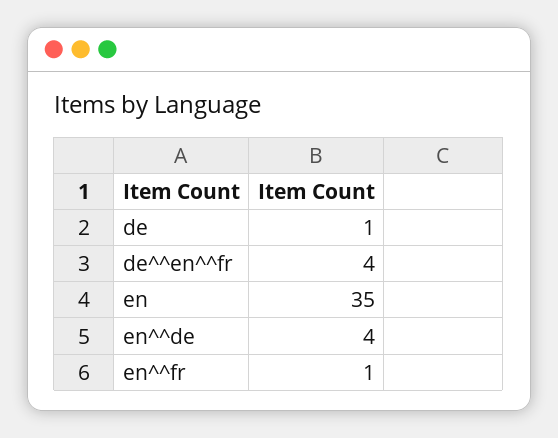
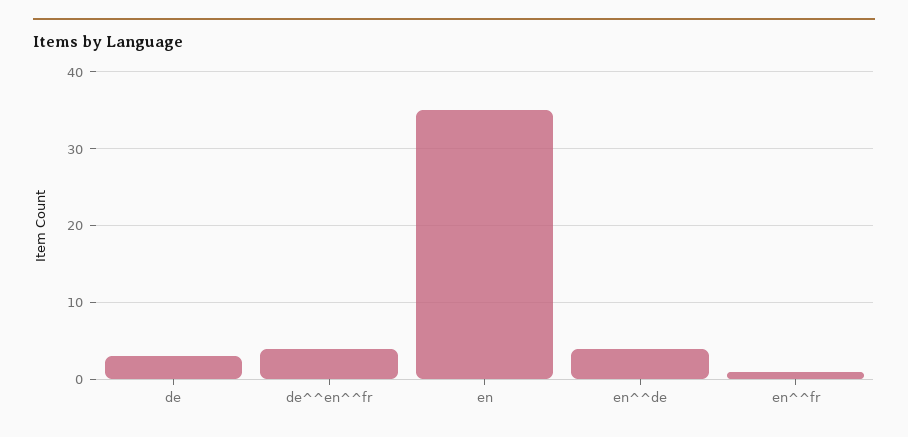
  {
-   "de": 1,
+   "de": 3,
    "de^^en^^fr": 4,
    "en": 35,
    "en^^de": 4,
    "en^^fr": 1
  }

